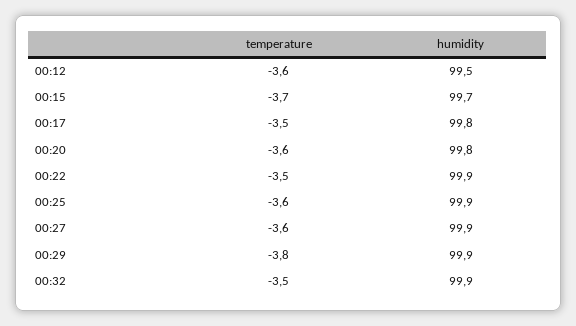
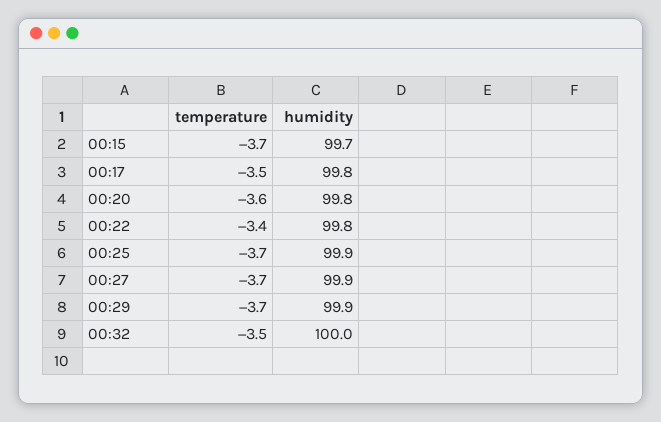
  {
    "temperature": {
-     "00:12": -3.6,
      "00:15": -3.7,
      "00:17": -3.5,
      "00:20": -3.6,
-     "00:22": -3.5,
+     "00:22": -3.4,
-     "00:25": -3.6,
+     "00:25": -3.7,
-     "00:27": -3.6,
+     "00:27": -3.7,
-     "00:29": -3.8,
+     "00:29": -3.7,
      "00:32": -3.5
    },
    "humidity": {
-     "00:12": 99.5,
      "00:15": 99.7,
      "00:17": 99.8,
      "00:20": 99.8,
-     "00:22": 99.9,
+     "00:22": 99.8,
      "00:25": 99.9,
      "00:27": 99.9,
      "00:29": 99.9,
-     "00:32": 99.9
+     "00:32": 100
    }
  }

